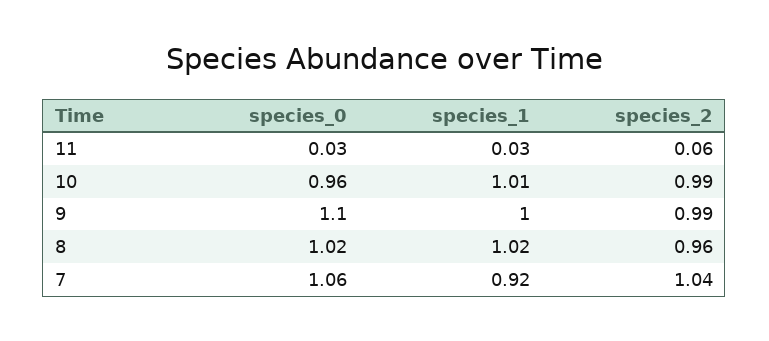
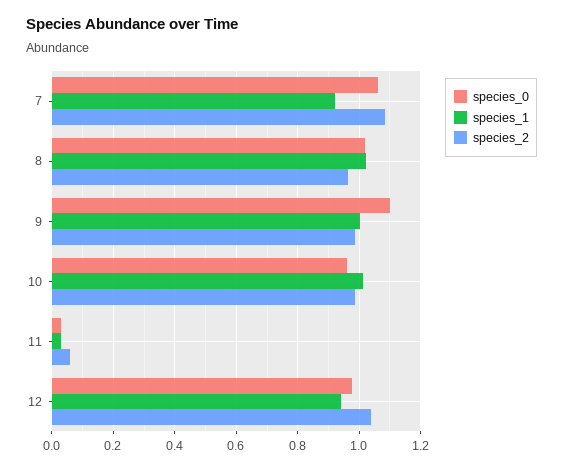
  {
    "species_0": {
      "11": 0.03,
      "10": 0.96,
      "9": 1.1,
      "8": 1.02,
-     "7": 1.06
+     "7": 1.06,
+     "12": 0.98
    },
    "species_1": {
      "11": 0.03,
      "10": 1.01,
      "9": 1,
      "8": 1.02,
-     "7": 0.92
+     "7": 0.92,
+     "12": 0.94
    },
    "species_2": {
      "11": 0.06,
      "10": 0.99,
      "9": 0.99,
      "8": 0.96,
-     "7": 1.04
+     "7": 1.08,
+     "12": 1.04
    }
  }

